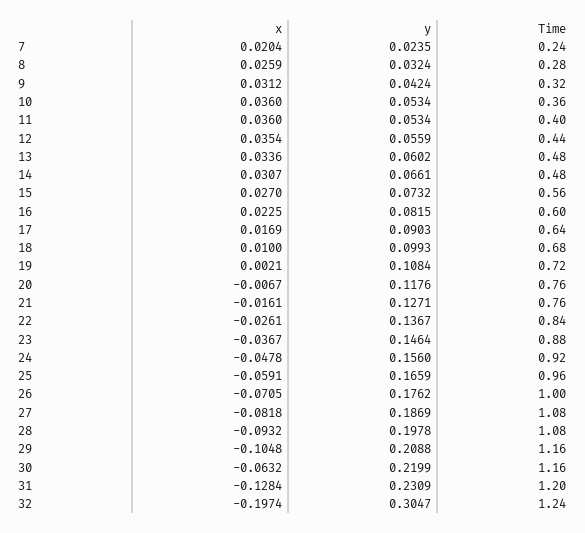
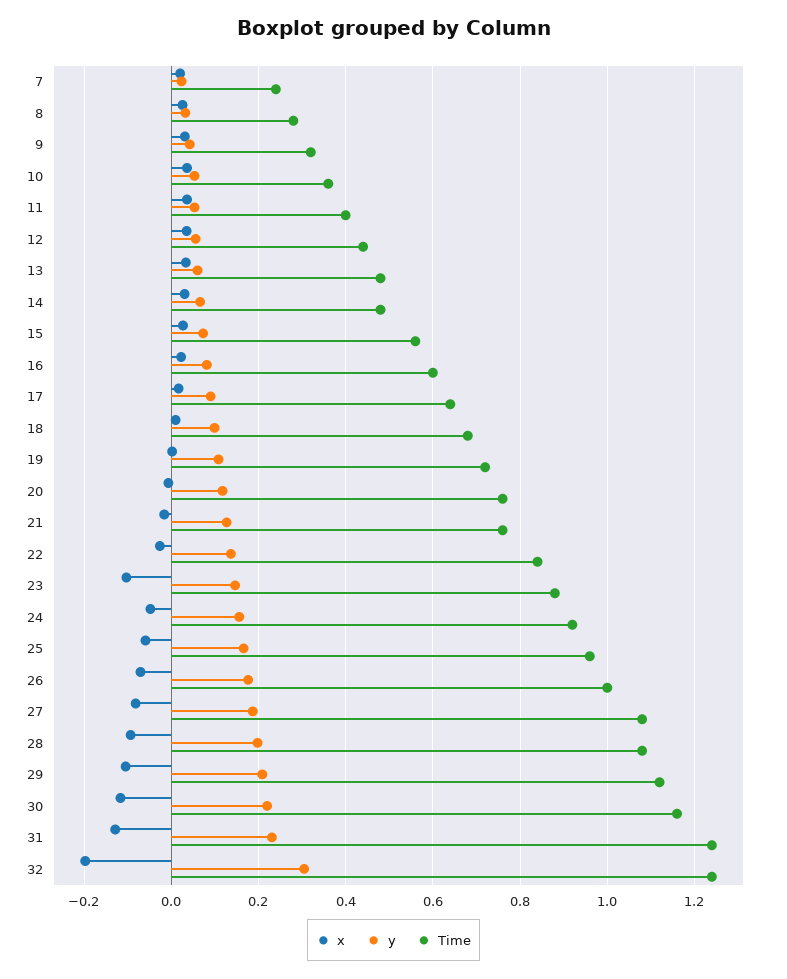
  {
    "x": {
      "7": 0.0204,
      "8": 0.0259,
      "9": 0.0312,
      "10": 0.036,
      "11": 0.036,
      "12": 0.0354,
      "13": 0.0336,
      "14": 0.0307,
      "15": 0.027,
      "16": 0.0225,
      "17": 0.0169,
      "18": 0.01,
      "19": 0.0021,
      "20": -0.0067,
      "21": -0.0161,
      "22": -0.0261,
-     "23": -0.0367,
+     "23": -0.1,
      "24": -0.0478,
      "25": -0.0591,
      "26": -0.0705,
      "27": -0.0818,
      "28": -0.0932,
      "29": -0.1048,
-     "30": -0.0632,
+     "30": -0.12,
      "31": -0.1284,
      "32": -0.1974
    },
    "y": {
      "7": 0.0235,
      "8": 0.0324,
      "9": 0.0424,
      "10": 0.0534,
      "11": 0.0534,
      "12": 0.0559,
      "13": 0.0602,
      "14": 0.0661,
      "15": 0.0732,
      "16": 0.0815,
      "17": 0.0903,
      "18": 0.0993,
      "19": 0.1084,
      "20": 0.1176,
      "21": 0.1271,
      "22": 0.1367,
      "23": 0.1464,
      "24": 0.156,
      "25": 0.1659,
      "26": 0.1762,
      "27": 0.1869,
      "28": 0.1978,
      "29": 0.2088,
      "30": 0.2199,
      "31": 0.2309,
      "32": 0.3047
    },
    "Time": {
      "7": 0.24,
      "8": 0.28,
      "9": 0.32,
      "10": 0.36,
      "11": 0.4,
      "12": 0.44,
      "13": 0.48,
      "14": 0.48,
      "15": 0.56,
      "16": 0.6,
      "17": 0.64,
      "18": 0.68,
      "19": 0.72,
      "20": 0.76,
      "21": 0.76,
      "22": 0.84,
      "23": 0.88,
      "24": 0.92,
      "25": 0.96,
      "26": 1,
      "27": 1.08,
      "28": 1.08,
-     "29": 1.16,
+     "29": 1.12,
      "30": 1.16,
-     "31": 1.2,
+     "31": 1.24,
      "32": 1.24
    }
  }

